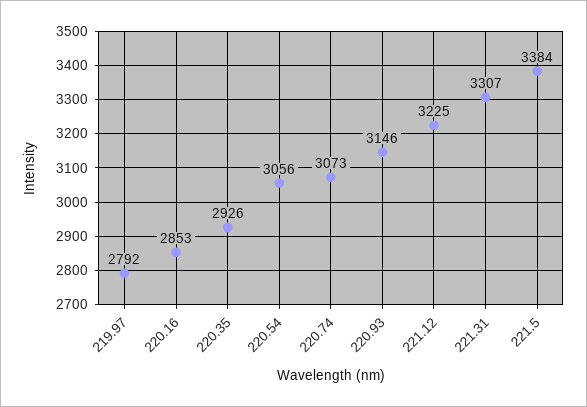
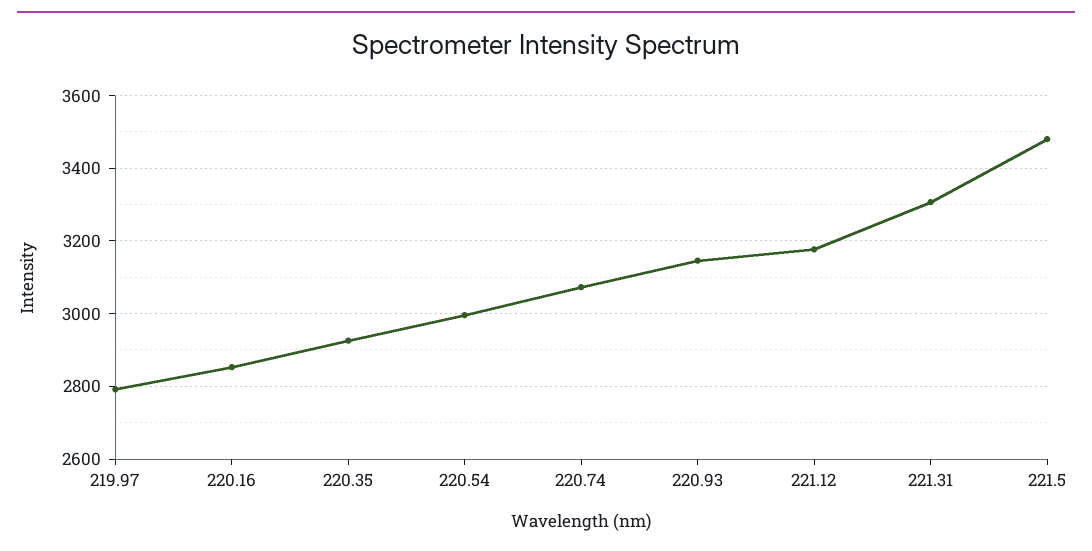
  {
    "219.97": 2792,
    "220.16": 2853,
    "220.35": 2926,
-   "220.54": 3056,
+   "220.54": 3000,
    "220.74": 3073,
    "220.93": 3146,
-   "221.12": 3225,
+   "221.12": 3180,
    "221.31": 3307,
-   "221.5": 3384
+   "221.5": 3480
  }

